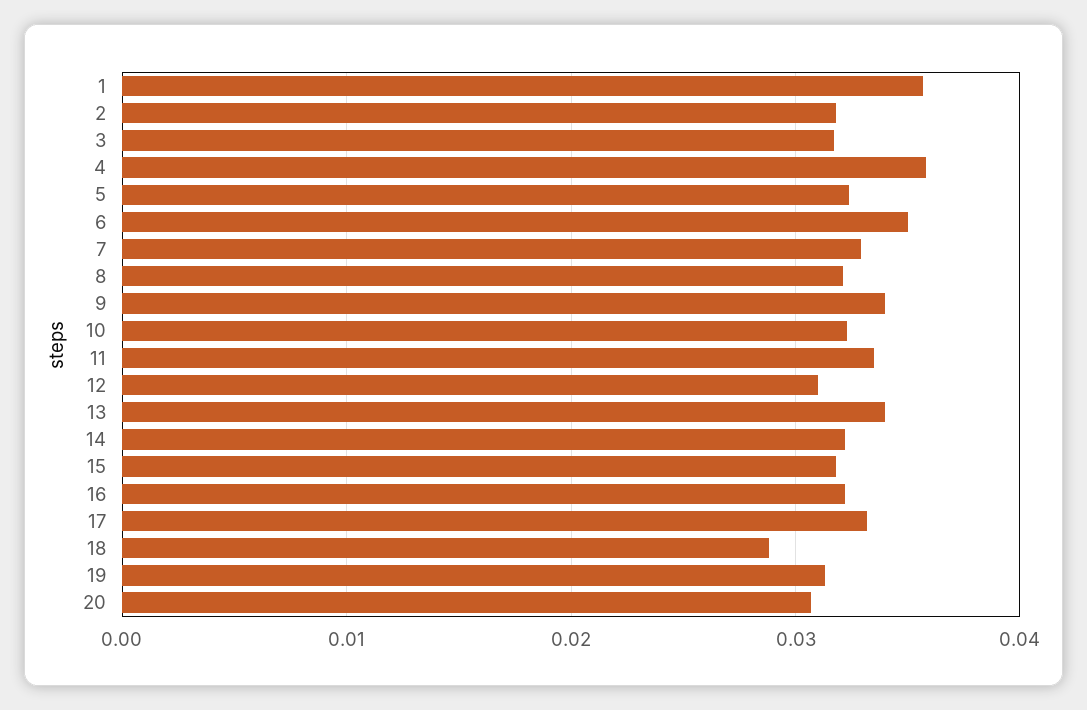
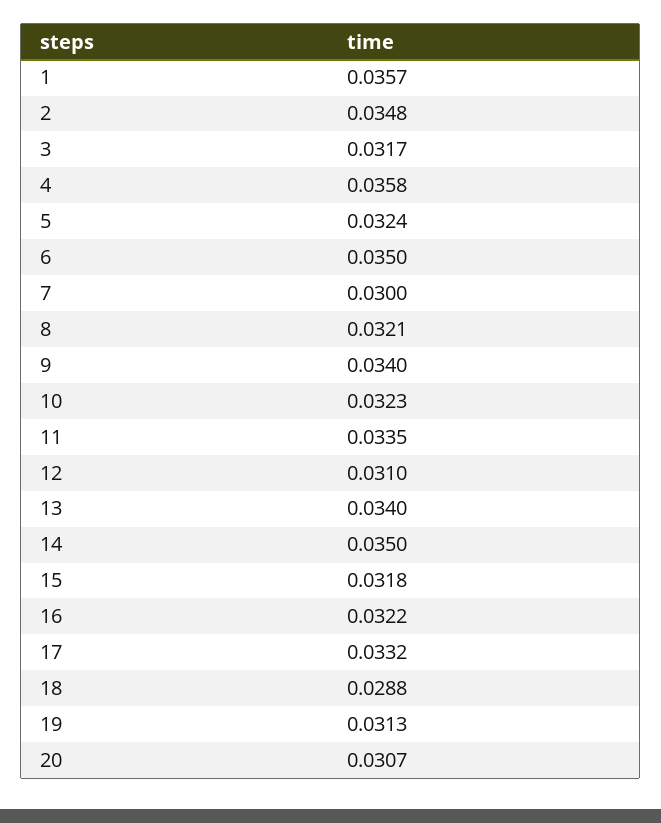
  {
    "1": 0.0357,
-   "2": 0.032,
+   "2": 0.0348,
    "3": 0.0317,
    "4": 0.0358,
    "5": 0.0324,
    "6": 0.035,
-   "7": 0.033,
+   "7": 0.03,
    "8": 0.0321,
    "9": 0.034,
    "10": 0.0323,
    "11": 0.0335,
    "12": 0.031,
    "13": 0.034,
-   "14": 0.032,
+   "14": 0.035,
    "15": 0.0318,
    "16": 0.0322,
    "17": 0.0332,
    "18": 0.0288,
    "19": 0.0313,
    "20": 0.0307
  }

